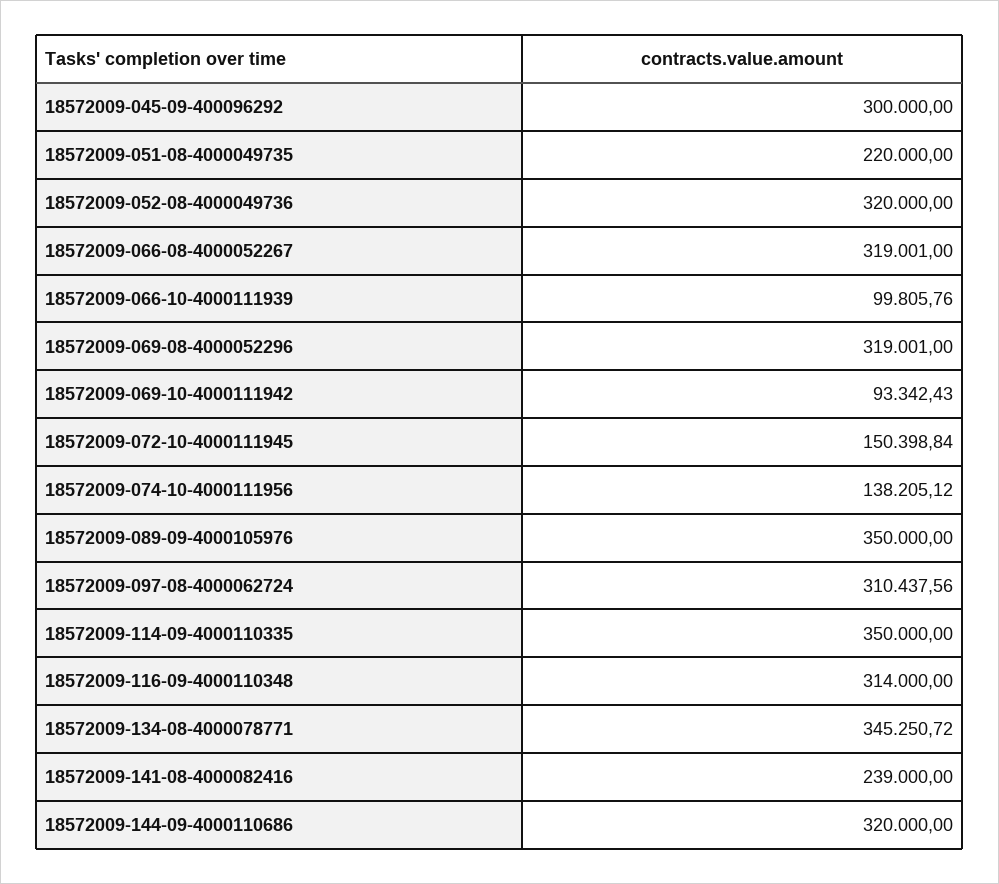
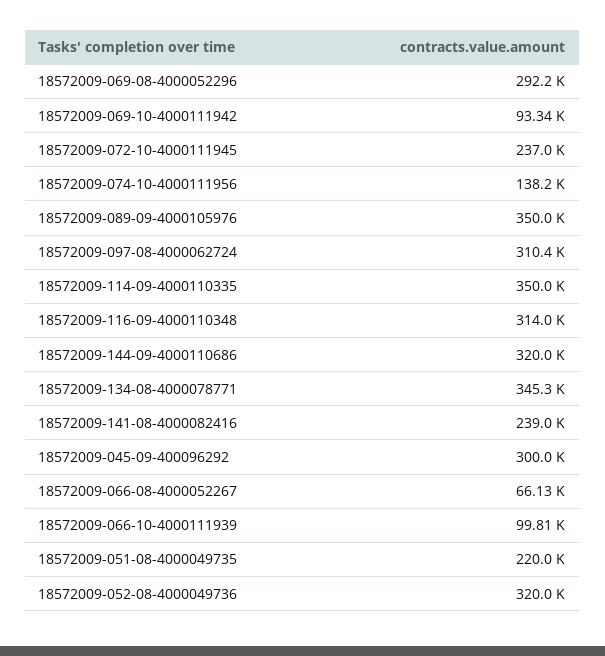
  {
    "18572009-045-09-400096292": 300000,
    "18572009-051-08-4000049735": 220000,
    "18572009-052-08-4000049736": 320000,
-   "18572009-066-08-4000052267": 319001,
+   "18572009-066-08-4000052267": 66130,
    "18572009-066-10-4000111939": 99805.76,
-   "18572009-069-08-4000052296": 319001,
+   "18572009-069-08-4000052296": 292200,
    "18572009-069-10-4000111942": 93342.43,
-   "18572009-072-10-4000111945": 150398.84,
+   "18572009-072-10-4000111945": 237000,
    "18572009-074-10-4000111956": 138205.12,
    "18572009-089-09-4000105976": 350000,
    "18572009-097-08-4000062724": 310437.56,
    "18572009-114-09-4000110335": 350000,
    "18572009-116-09-4000110348": 314000,
    "18572009-134-08-4000078771": 345250.72,
    "18572009-141-08-4000082416": 239000,
    "18572009-144-09-4000110686": 320000
  }

